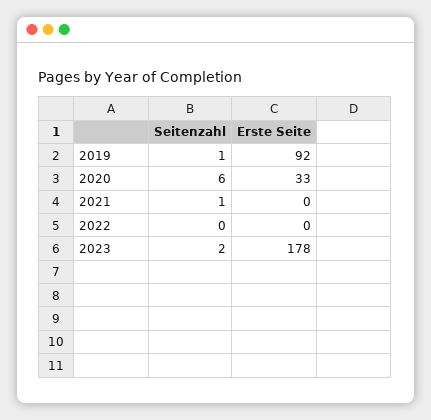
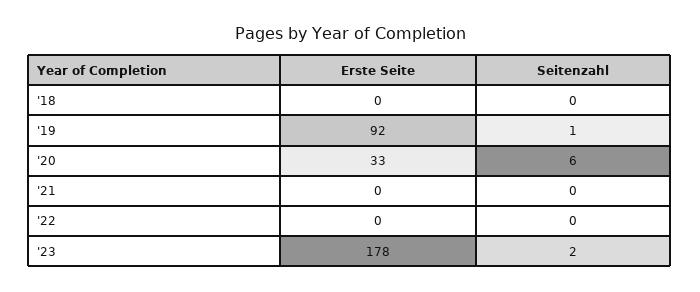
  {
    "Seitenzahl": {
      "2019": 1,
      "2020": 6,
-     "2021": 1,
+     "2021": 0,
      "2022": 0,
-     "2023": 2
+     "2023": 2,
+     "'18": 0
    },
    "Erste Seite": {
      "2019": 92,
      "2020": 33,
      "2021": 0,
      "2022": 0,
-     "2023": 178
+     "2023": 178,
+     "'18": 0
    }
  }

